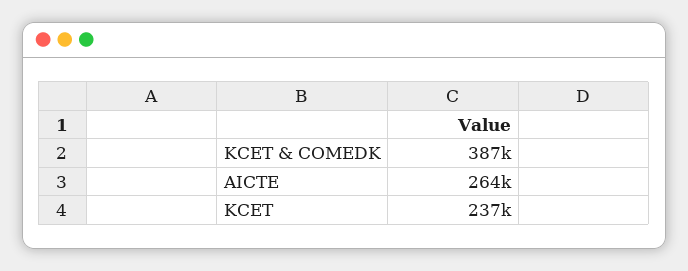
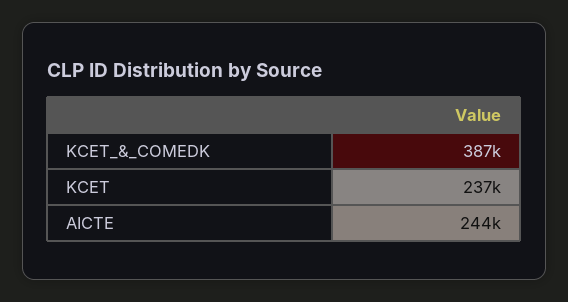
  {
    "KCET & COMEDK": 387000,
-   "AICTE": 264000,
+   "AICTE": 244000,
    "KCET": 237000
  }

